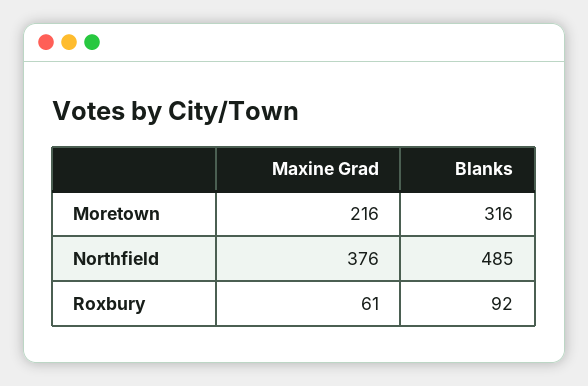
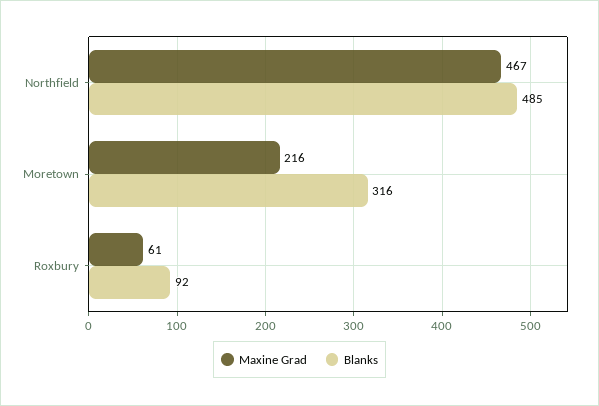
  {
    "Maxine Grad": {
      "Moretown": 216,
-     "Northfield": 376,
+     "Northfield": 467,
      "Roxbury": 61
    },
    "Blanks": {
      "Moretown": 316,
      "Northfield": 485,
      "Roxbury": 92
    }
  }

